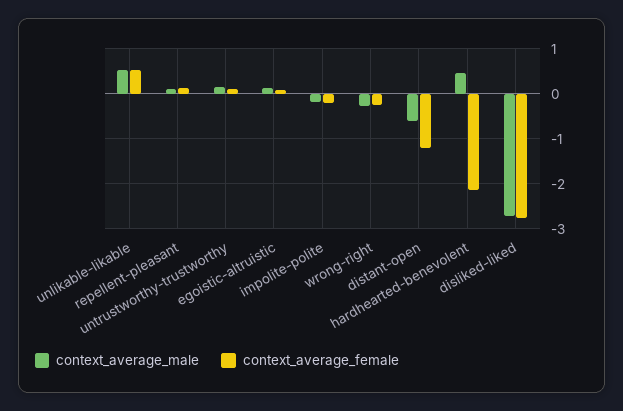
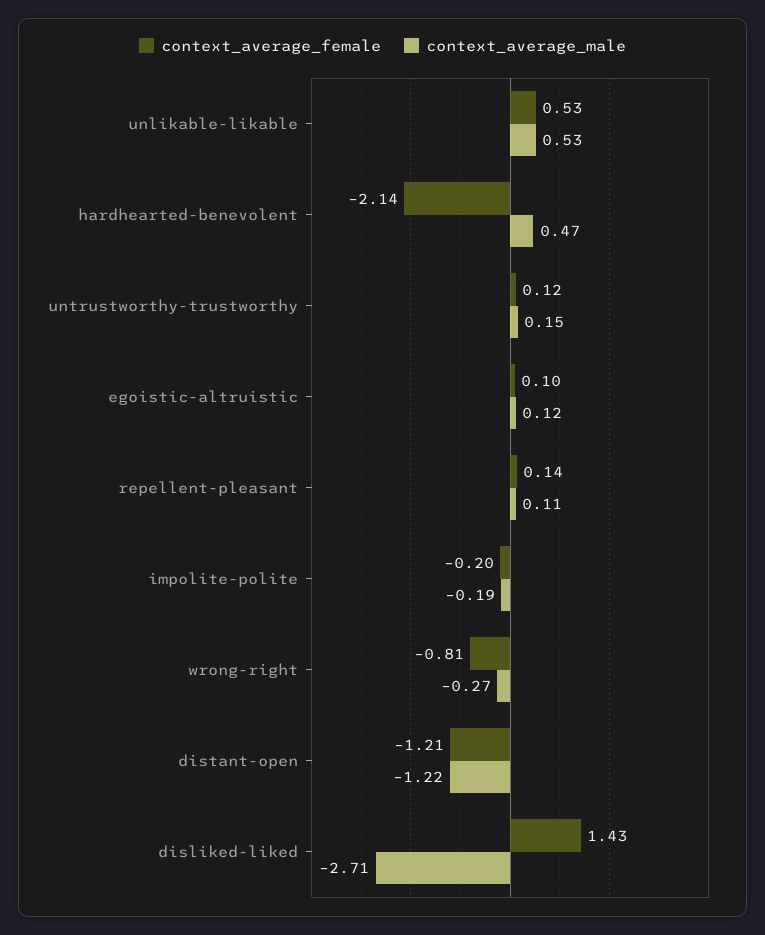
  {
    "context_average_male": {
      "unlikable-likable": 0.53,
      "repellent-pleasant": 0.11,
      "untrustworthy-trustworthy": 0.15,
      "egoistic-altruistic": 0.12,
      "impolite-polite": -0.19,
      "wrong-right": -0.27,
-     "distant-open": -0.6,
+     "distant-open": -1.22,
      "hardhearted-benevolent": 0.47,
      "disliked-liked": -2.71
    },
    "context_average_female": {
      "unlikable-likable": 0.53,
      "repellent-pleasant": 0.14,
      "untrustworthy-trustworthy": 0.12,
      "egoistic-altruistic": 0.1,
      "impolite-polite": -0.2,
-     "wrong-right": -0.2,
+     "wrong-right": -0.81,
      "distant-open": -1.21,
      "hardhearted-benevolent": -2.14,
-     "disliked-liked": -2.8
+     "disliked-liked": 1.43
    }
  }

